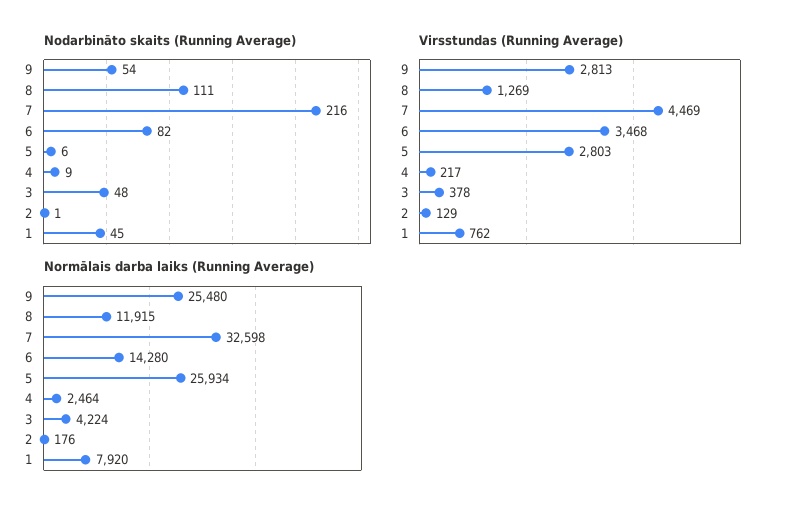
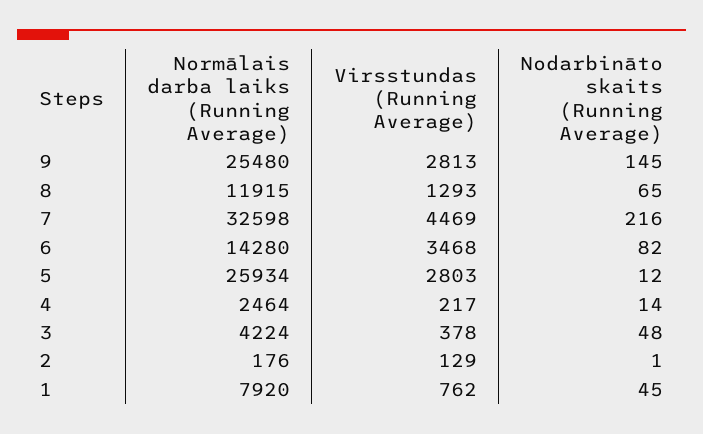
  {
    "Nodarbināto skaits (Running Average)": {
-     "9": 54,
+     "9": 145,
-     "8": 111,
+     "8": 65,
      "7": 216,
      "6": 82,
-     "5": 6,
+     "5": 12,
-     "4": 9,
+     "4": 14,
      "3": 48,
      "2": 1,
      "1": 45
    },
    "Virsstundas (Running Average)": {
      "9": 2813,
-     "8": 1269,
+     "8": 1293,
      "7": 4469,
      "6": 3468,
      "5": 2803,
      "4": 217,
      "3": 378,
      "2": 129,
      "1": 762
    },
    "Normālais darba laiks (Running Average)": {
      "9": 25480,
      "8": 11915,
      "7": 32598,
      "6": 14280,
      "5": 25934,
      "4": 2464,
      "3": 4224,
      "2": 176,
      "1": 7920
    }
  }

